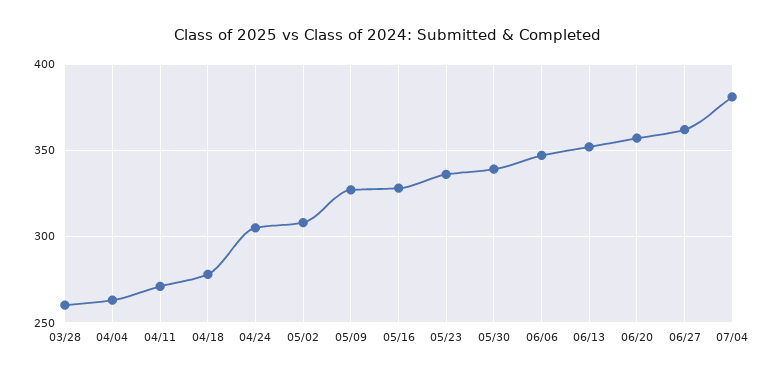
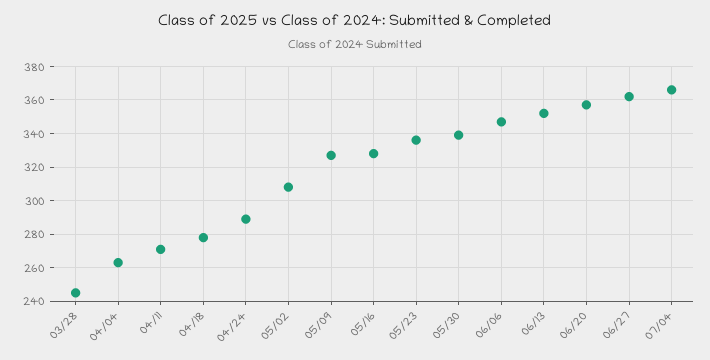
  {
-   "03/28": 260,
+   "03/28": 245,
    "04/04": 265,
    "04/11": 270,
    "04/18": 280,
-   "04/24": 305,
+   "04/24": 290,
    "05/02": 310,
    "05/09": 325,
    "05/16": 330,
    "05/23": 335,
    "05/30": 340,
    "06/06": 345,
    "06/13": 350,
    "06/20": 355,
    "06/27": 360,
-   "07/04": 380
+   "07/04": 365
  }

